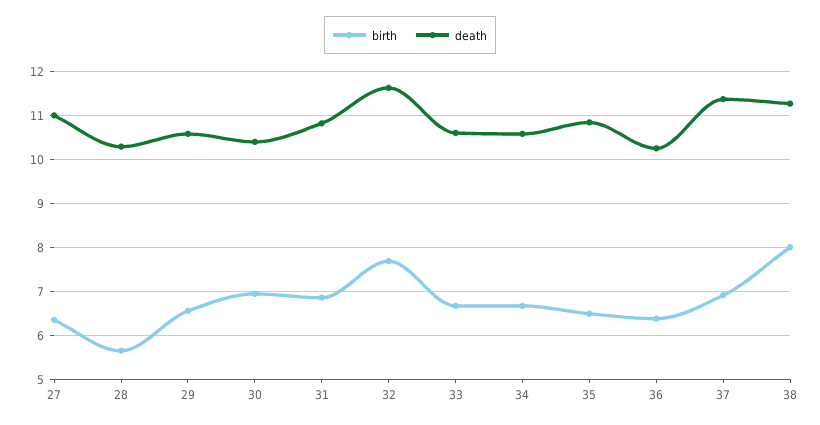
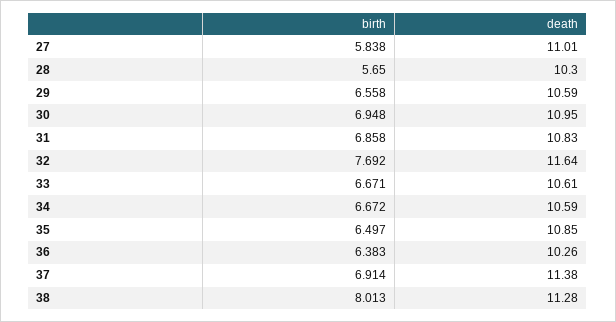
  {
    "birth": {
-     "27": 6.4,
+     "27": 5.838,
      "28": 5.65,
      "29": 6.558,
      "30": 6.948,
      "31": 6.858,
      "32": 7.692,
      "33": 6.671,
      "34": 6.672,
      "35": 6.497,
      "36": 6.383,
      "37": 6.914,
      "38": 8.013
    },
    "death": {
      "27": 11.01,
      "28": 10.3,
      "29": 10.59,
-     "30": 10.4,
+     "30": 10.95,
      "31": 10.83,
      "32": 11.64,
      "33": 10.61,
      "34": 10.59,
      "35": 10.85,
      "36": 10.26,
      "37": 11.38,
      "38": 11.28
    }
  }

